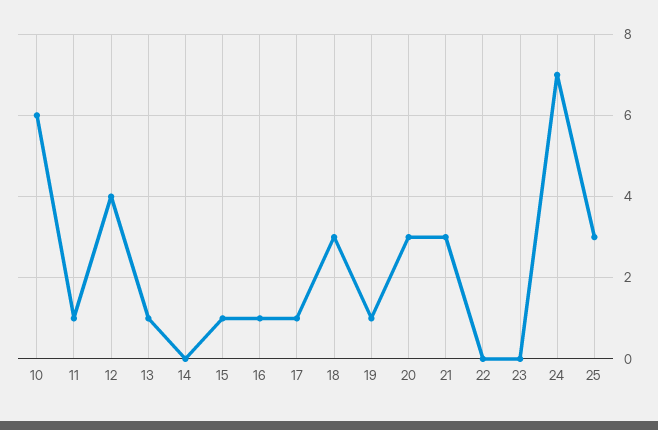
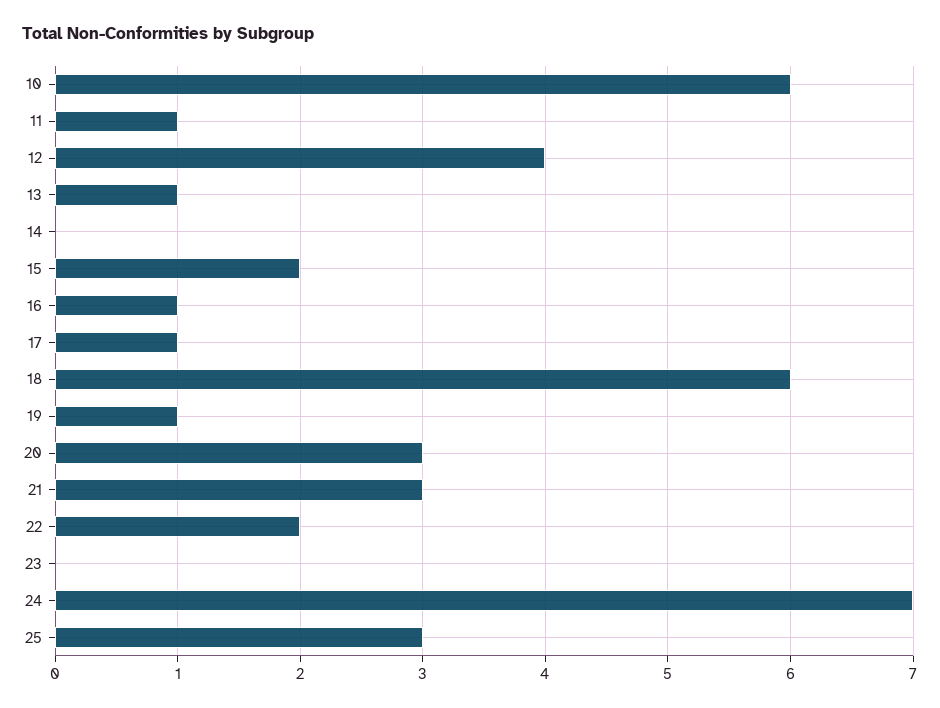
  {
    "10": 6,
    "11": 1,
    "12": 4,
    "13": 1,
    "14": 0,
-   "15": 1,
+   "15": 2,
    "16": 1,
    "17": 1,
-   "18": 3,
+   "18": 6,
    "19": 1,
    "20": 3,
    "21": 3,
-   "22": 0,
+   "22": 2,
    "23": 0,
    "24": 7,
    "25": 3
  }

